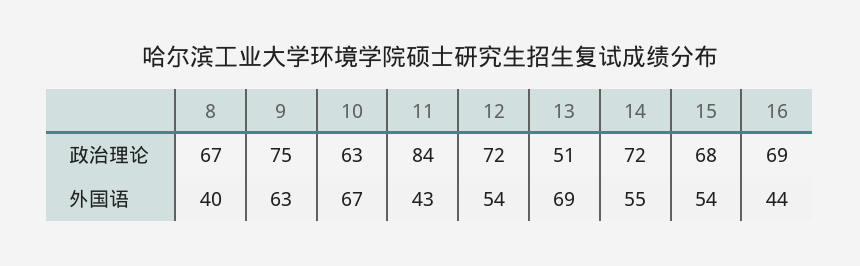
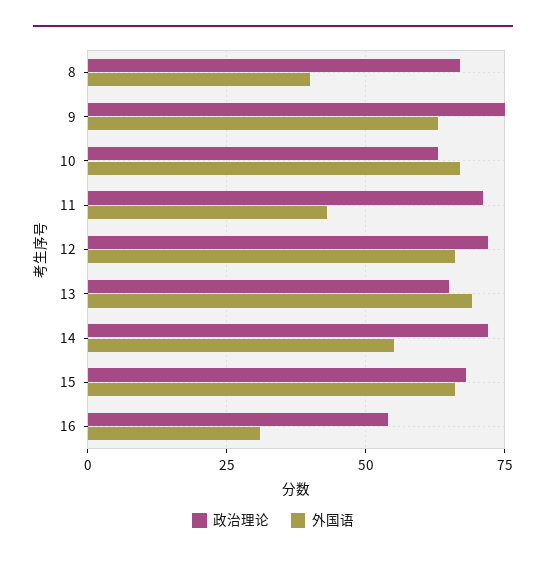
  {
    "政治理论": {
      "8": 67,
      "9": 75,
      "10": 63,
-     "11": 84,
+     "11": 70,
      "12": 72,
-     "13": 51,
+     "13": 65,
      "14": 72,
      "15": 68,
-     "16": 69
+     "16": 55
    },
    "外国语": {
      "8": 40,
      "9": 63,
      "10": 67,
      "11": 43,
-     "12": 54,
+     "12": 65,
      "13": 69,
      "14": 55,
-     "15": 54,
+     "15": 65,
-     "16": 44
+     "16": 30
    }
  }

